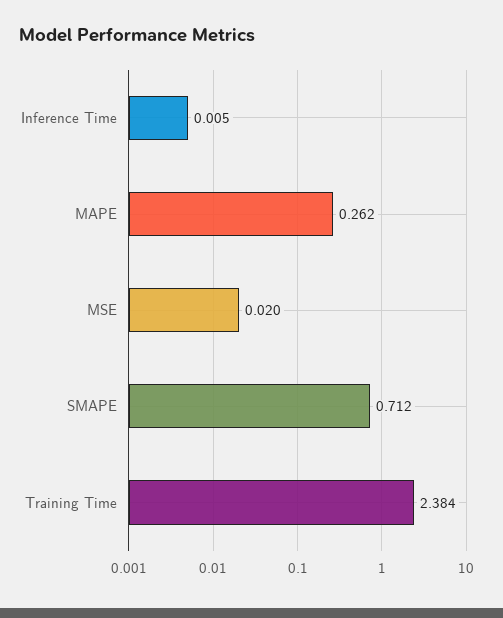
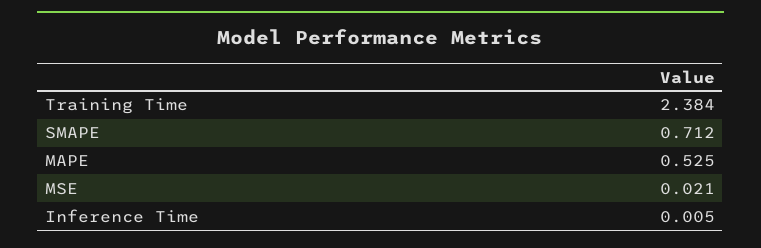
  {
    "Inference Time": 0.005,
-   "MAPE": 0.262,
+   "MAPE": 0.525,
-   "MSE": 0.02,
+   "MSE": 0.021,
    "SMAPE": 0.712,
    "Training Time": 2.384
  }

